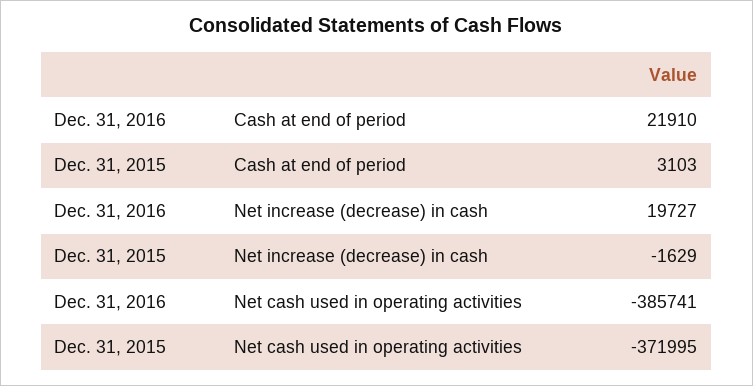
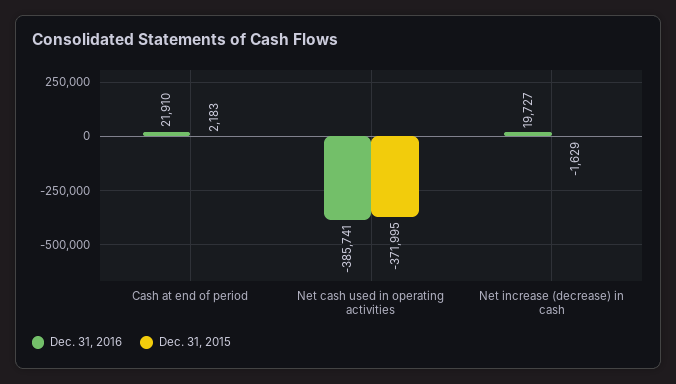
  {
    "Dec. 31, 2016": {
      "Cash at end of period": 21910,
      "Net increase (decrease) in cash": 19727,
      "Net cash used in operating activities": -385741
    },
    "Dec. 31, 2015": {
-     "Cash at end of period": 3103,
+     "Cash at end of period": 2183,
      "Net increase (decrease) in cash": -1629,
      "Net cash used in operating activities": -371995
    }
  }

